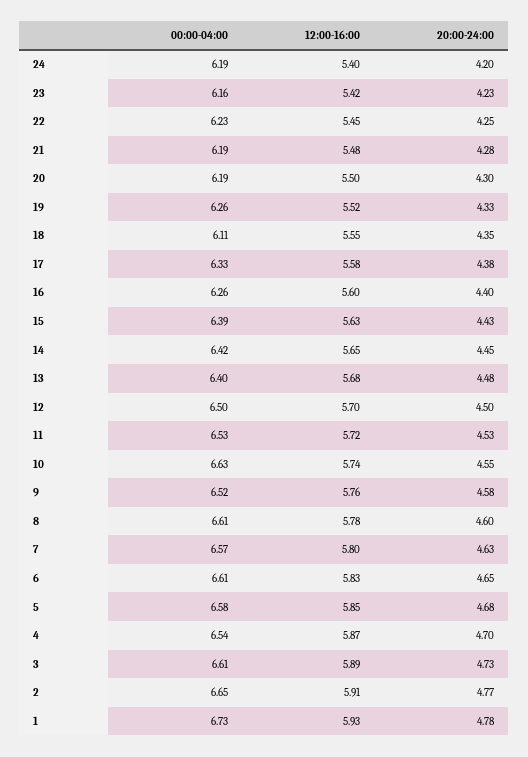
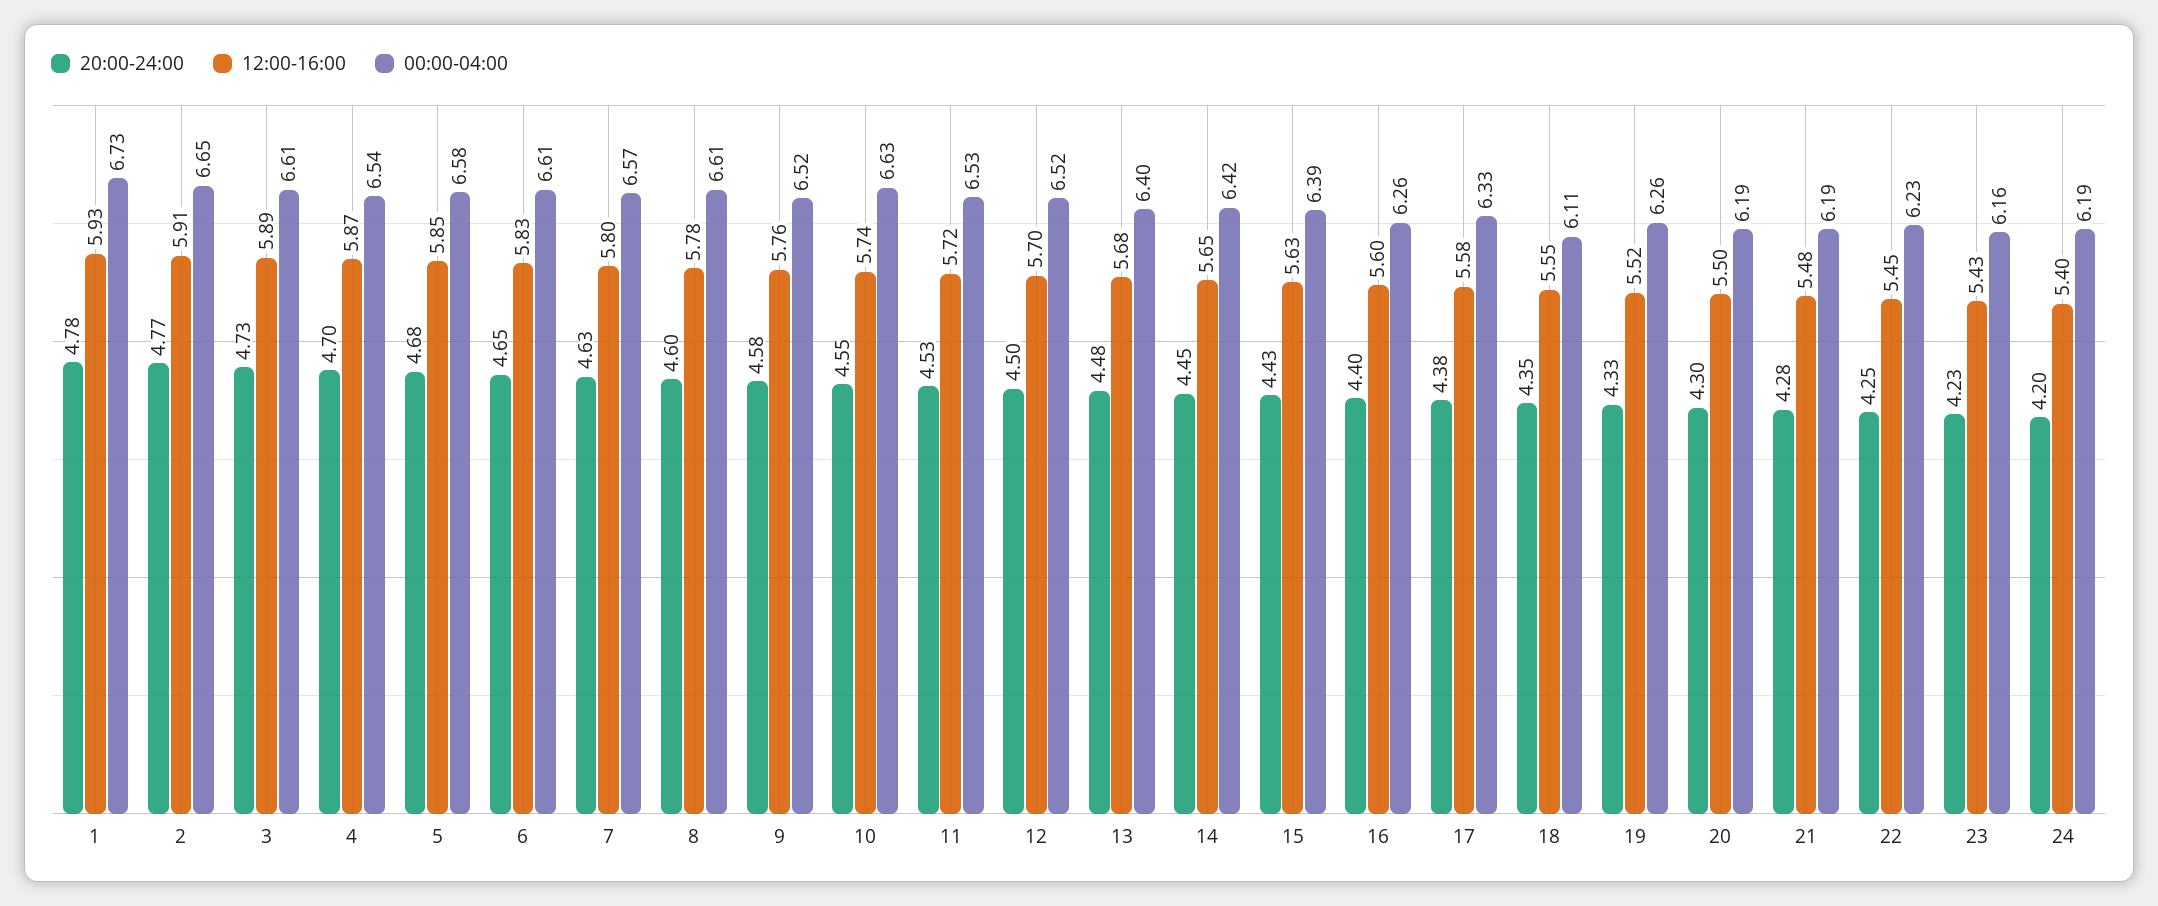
  {
    "00:00-04:00": {
      "24": 6.19,
      "23": 6.16,
      "22": 6.23,
      "21": 6.19,
      "20": 6.19,
      "19": 6.26,
      "18": 6.11,
      "17": 6.33,
      "16": 6.26,
      "15": 6.39,
      "14": 6.42,
      "13": 6.4,
-     "12": 6.5,
+     "12": 6.52,
      "11": 6.53,
      "10": 6.63,
      "9": 6.52,
      "8": 6.61,
      "7": 6.57,
      "6": 6.61,
      "5": 6.58,
      "4": 6.54,
      "3": 6.61,
      "2": 6.65,
      "1": 6.73
    },
    "12:00-16:00": {
      "24": 5.4,
-     "23": 5.42,
+     "23": 5.43,
      "22": 5.45,
      "21": 5.48,
      "20": 5.5,
      "19": 5.52,
      "18": 5.55,
      "17": 5.58,
      "16": 5.6,
      "15": 5.63,
      "14": 5.65,
      "13": 5.68,
      "12": 5.7,
      "11": 5.72,
      "10": 5.74,
      "9": 5.76,
      "8": 5.78,
      "7": 5.8,
      "6": 5.83,
      "5": 5.85,
      "4": 5.87,
      "3": 5.89,
      "2": 5.91,
      "1": 5.93
    },
    "20:00-24:00": {
      "24": 4.2,
      "23": 4.23,
      "22": 4.25,
      "21": 4.28,
      "20": 4.3,
      "19": 4.33,
      "18": 4.35,
      "17": 4.38,
      "16": 4.4,
      "15": 4.43,
      "14": 4.45,
      "13": 4.48,
      "12": 4.5,
      "11": 4.53,
      "10": 4.55,
      "9": 4.58,
      "8": 4.6,
      "7": 4.63,
      "6": 4.65,
      "5": 4.68,
      "4": 4.7,
      "3": 4.73,
      "2": 4.77,
      "1": 4.78
    }
  }

